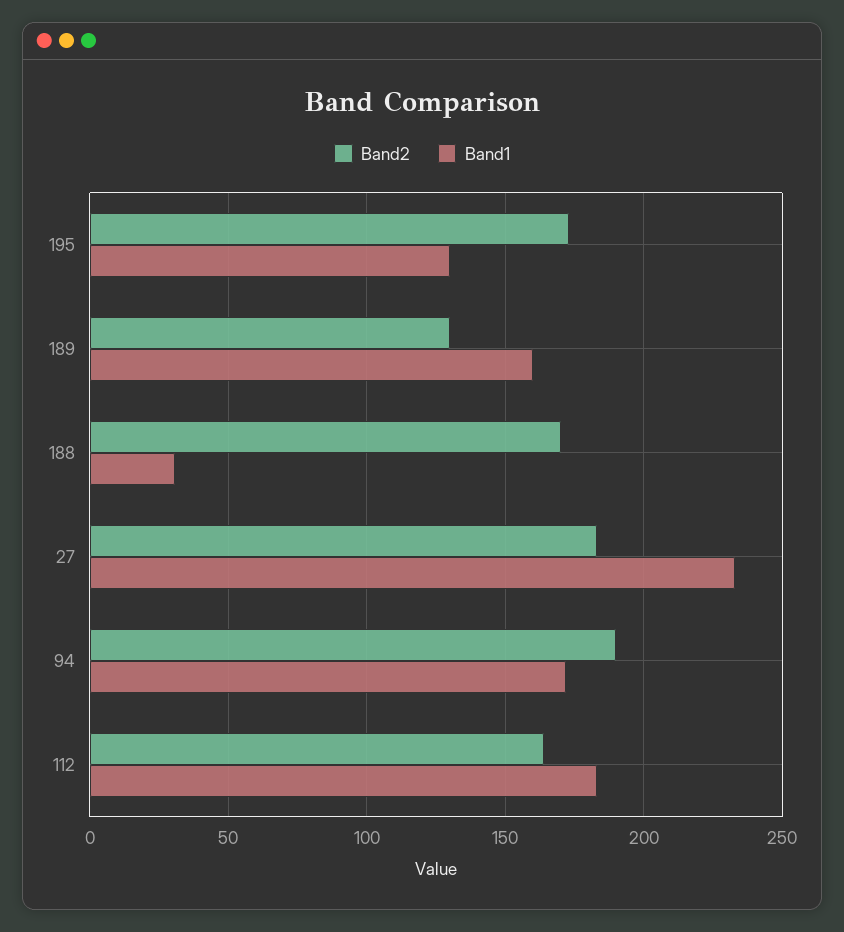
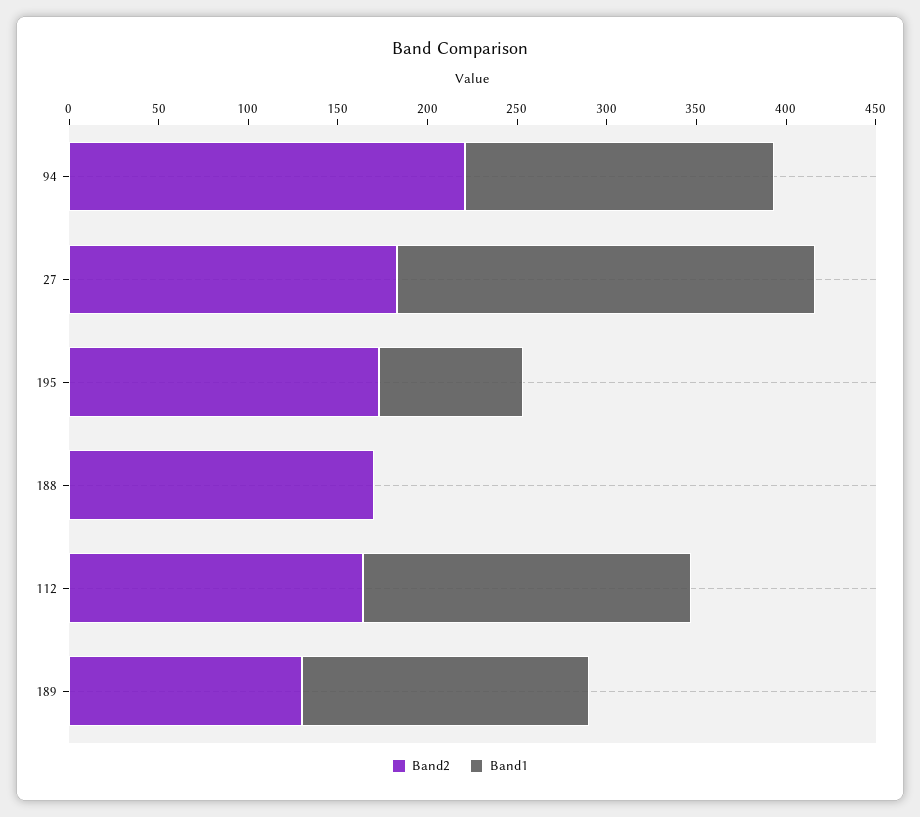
  {
    "Band2": {
      "195": 175,
      "189": 130,
      "188": 170,
      "27": 185,
-     "94": 190,
+     "94": 220,
      "112": 165
    },
    "Band1": {
-     "195": 130,
+     "195": 80,
      "189": 160,
-     "188": 30,
+     "188": 0,
      "27": 235,
      "94": 170,
      "112": 185
    }
  }

